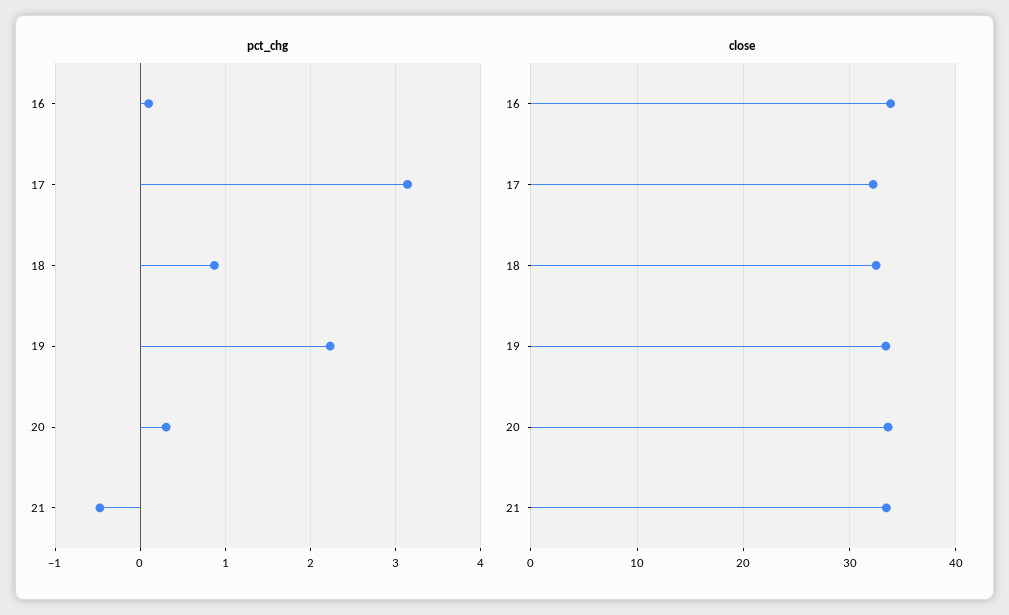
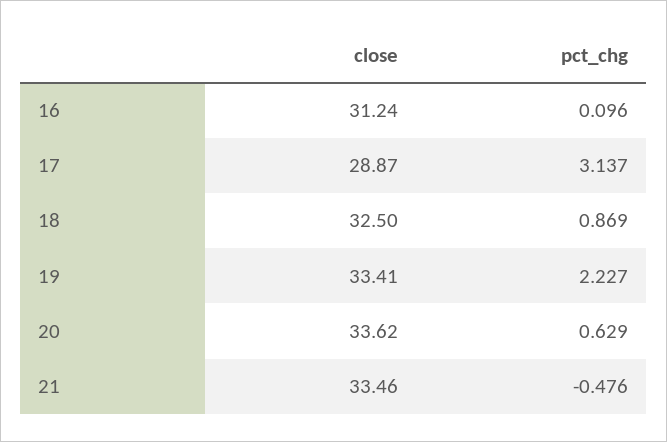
  {
    "pct_chg": {
      "16": 0.096,
      "17": 3.137,
      "18": 0.869,
      "19": 2.227,
-     "20": 0.3,
+     "20": 0.629,
      "21": -0.476
    },
    "close": {
-     "16": 34,
+     "16": 31.24,
-     "17": 32,
+     "17": 28.87,
      "18": 32.5,
      "19": 33.41,
      "20": 33.62,
      "21": 33.46
    }
  }

